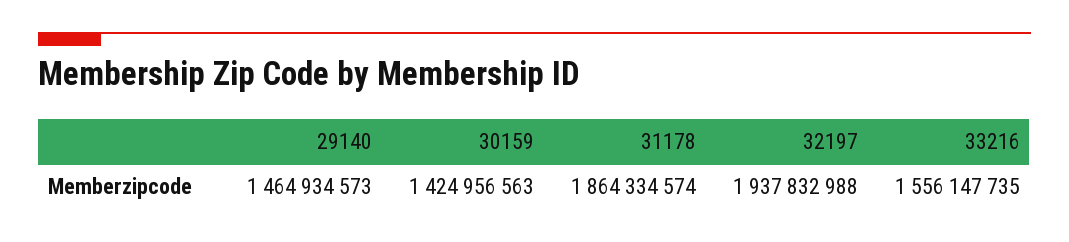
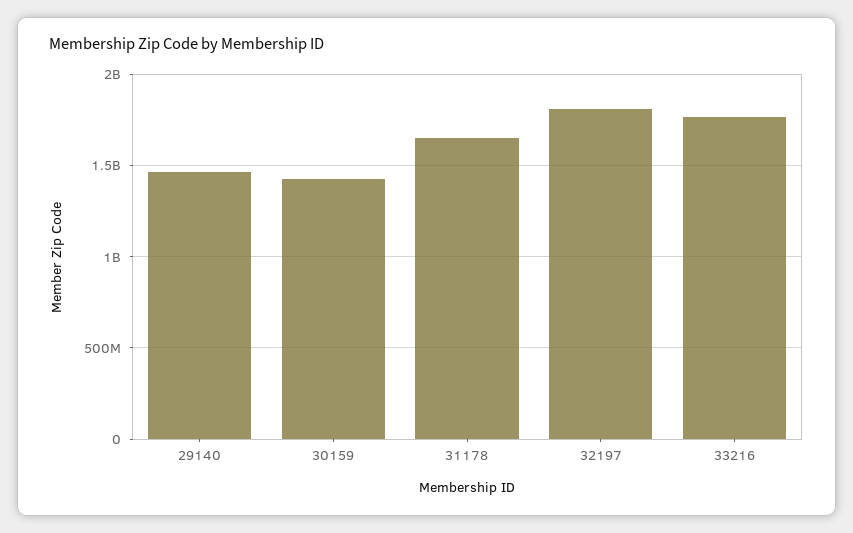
  {
    "29140": 1464934573,
    "30159": 1424956563,
-   "31178": 1864334574,
+   "31178": 1650000000,
-   "32197": 1937832988,
+   "32197": 1800000000,
-   "33216": 1556147735
+   "33216": 1750000000
  }

